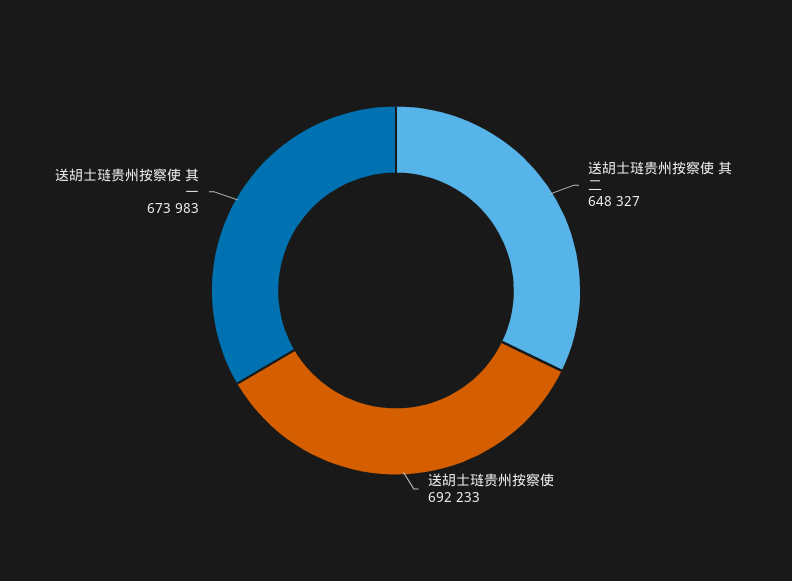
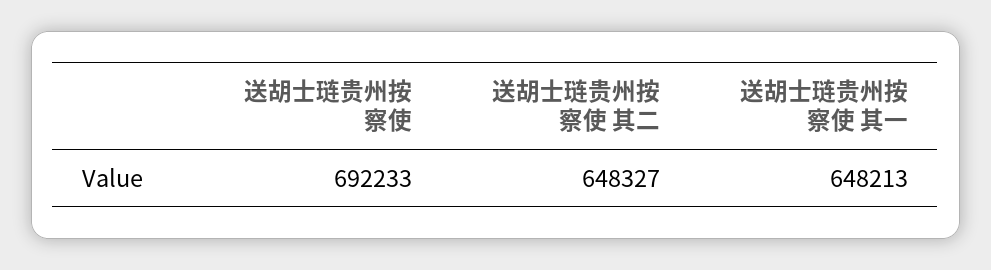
  {
    "送胡士琏贵州按察使 其二": 648327,
    "送胡士琏贵州按察使": 692233,
-   "送胡士琏贵州按察使 其一": 673983
+   "送胡士琏贵州按察使 其一": 648213
  }

